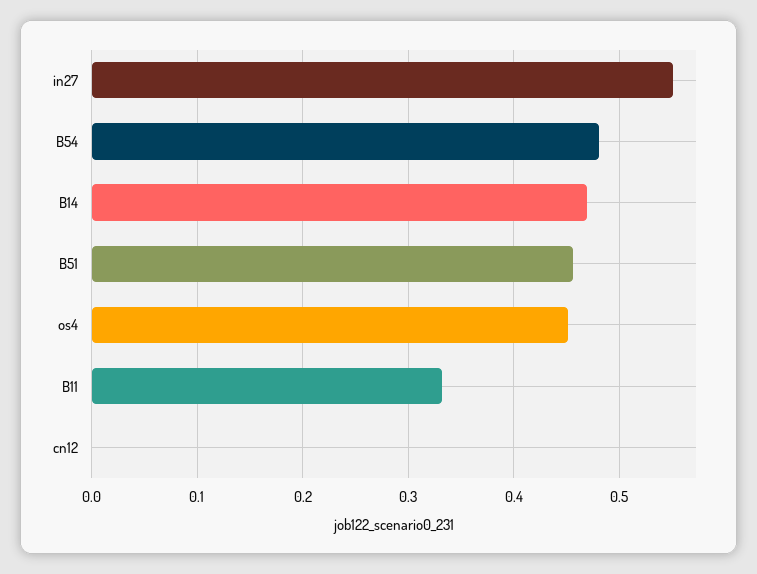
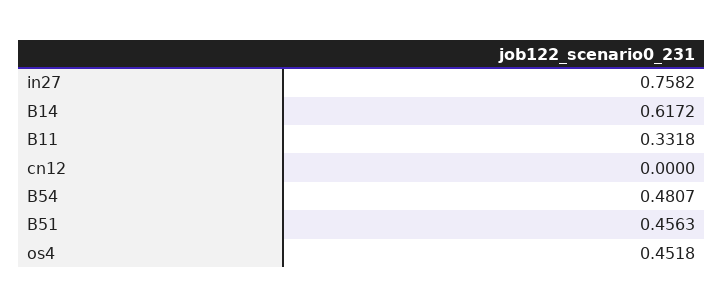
  {
-   "in27": 0.55,
+   "in27": 0.7582,
    "B54": 0.4807,
-   "B14": 0.47,
+   "B14": 0.6172,
    "B51": 0.4563,
    "os4": 0.4518,
    "B11": 0.3318,
    "cn12": 0
  }

